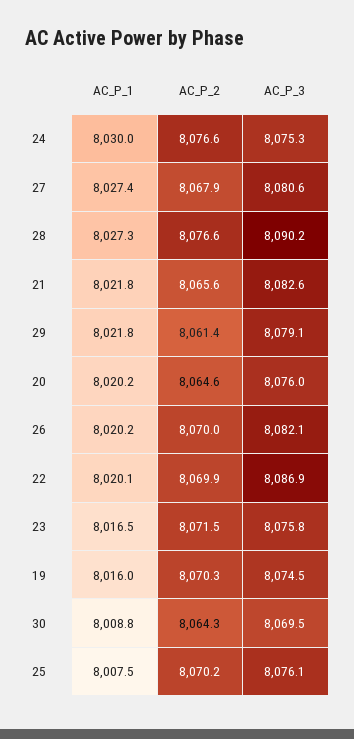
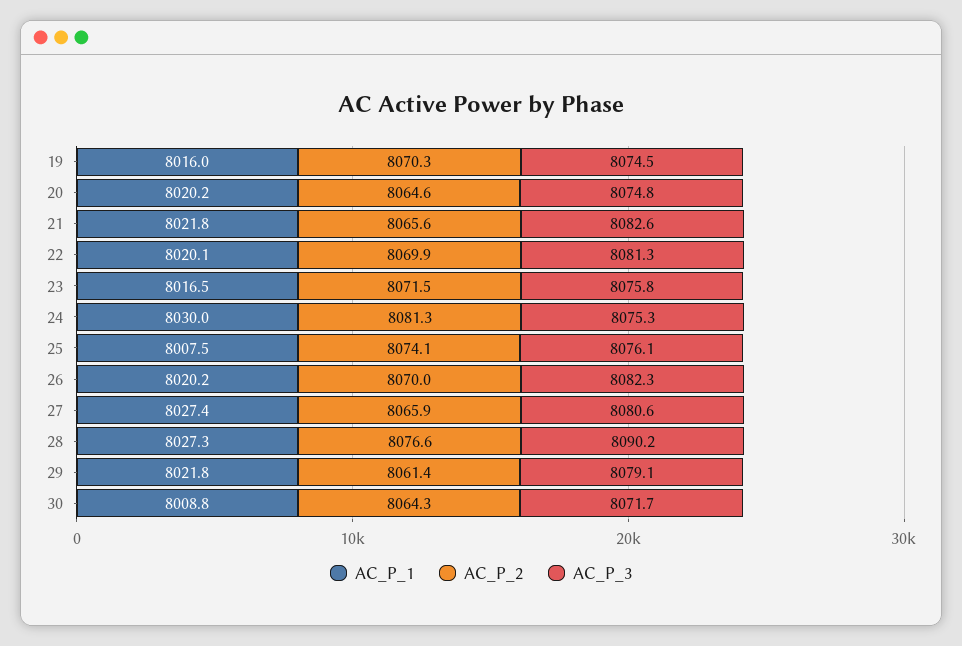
  {
    "AC_P_1": {
      "24": 8030,
      "27": 8027.4,
      "28": 8027.3,
      "21": 8021.8,
      "29": 8021.8,
      "20": 8020.2,
      "26": 8020.2,
      "22": 8020.1,
      "23": 8016.5,
      "19": 8016,
      "30": 8008.8,
      "25": 8007.5
    },
    "AC_P_2": {
-     "24": 8076.6,
+     "24": 8081.3,
-     "27": 8067.9,
+     "27": 8065.9,
      "28": 8076.6,
      "21": 8065.6,
      "29": 8061.4,
      "20": 8064.6,
      "26": 8070,
      "22": 8069.9,
      "23": 8071.5,
      "19": 8070.3,
      "30": 8064.3,
-     "25": 8070.2
+     "25": 8074.1
    },
    "AC_P_3": {
      "24": 8075.3,
      "27": 8080.6,
      "28": 8090.2,
      "21": 8082.6,
      "29": 8079.1,
-     "20": 8076,
+     "20": 8074.8,
-     "26": 8082.1,
+     "26": 8082.3,
-     "22": 8086.9,
+     "22": 8081.3,
      "23": 8075.8,
      "19": 8074.5,
-     "30": 8069.5,
+     "30": 8071.7,
      "25": 8076.1
    }
  }

